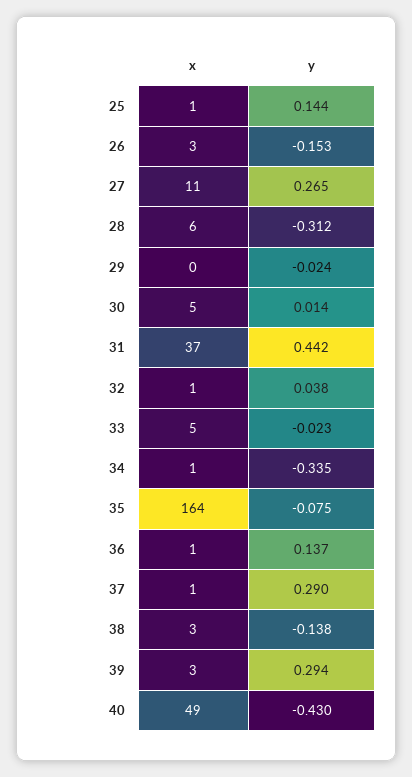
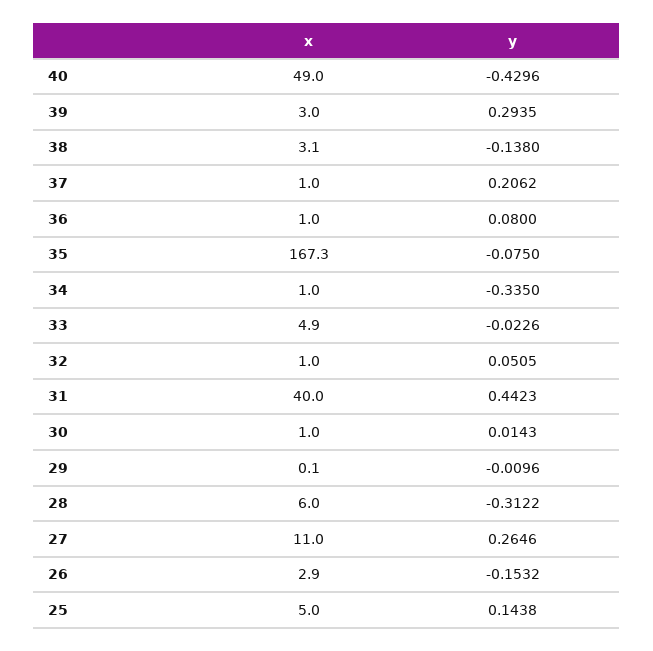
  {
    "x": {
-     "25": 1,
+     "25": 5,
      "26": 2.9,
      "27": 11,
      "28": 6,
      "29": 0.1,
-     "30": 5,
+     "30": 1,
-     "31": 37,
+     "31": 40,
      "32": 1,
      "33": 4.9,
      "34": 1,
-     "35": 164,
+     "35": 167.3,
      "36": 1,
      "37": 1,
      "38": 3.1,
      "39": 3,
      "40": 49
    },
    "y": {
      "25": 0.1438,
      "26": -0.1532,
      "27": 0.2646,
      "28": -0.3122,
-     "29": -0.024,
+     "29": -0.0096,
      "30": 0.0143,
      "31": 0.4423,
-     "32": 0.038,
+     "32": 0.0505,
      "33": -0.0226,
      "34": -0.335,
      "35": -0.075,
-     "36": 0.137,
+     "36": 0.08,
-     "37": 0.29,
+     "37": 0.2062,
      "38": -0.138,
      "39": 0.2935,
      "40": -0.4296
    }
  }

